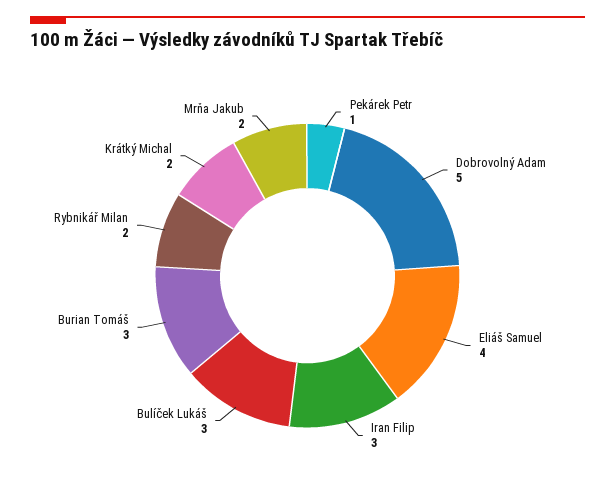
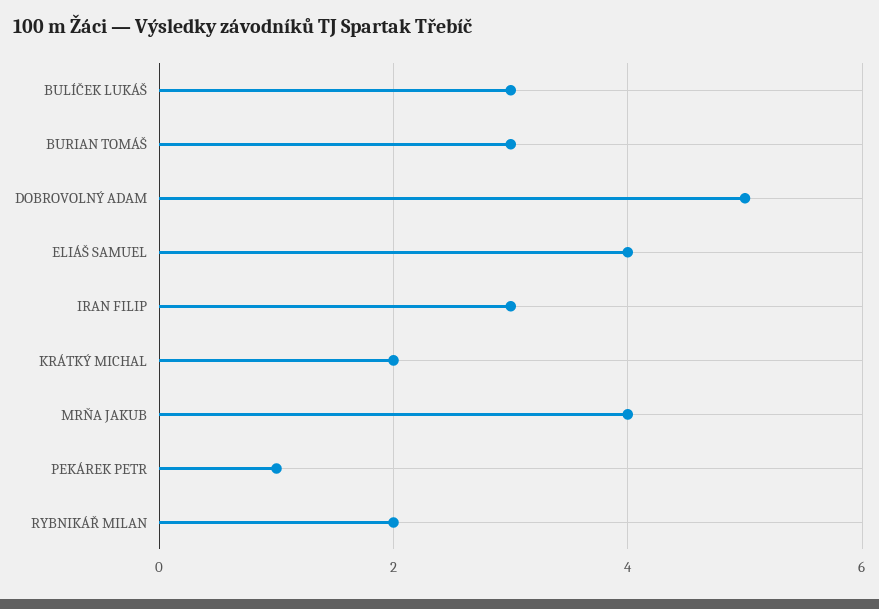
  {
    "Pekárek Petr": 1,
    "Dobrovolný Adam": 5,
    "Eliáš Samuel": 4,
    "Iran Filip": 3,
    "Bulíček Lukáš": 3,
    "Burian Tomáš": 3,
    "Rybnikář Milan": 2,
    "Krátký Michal": 2,
-   "Mrňa Jakub": 2
+   "Mrňa Jakub": 4
  }

